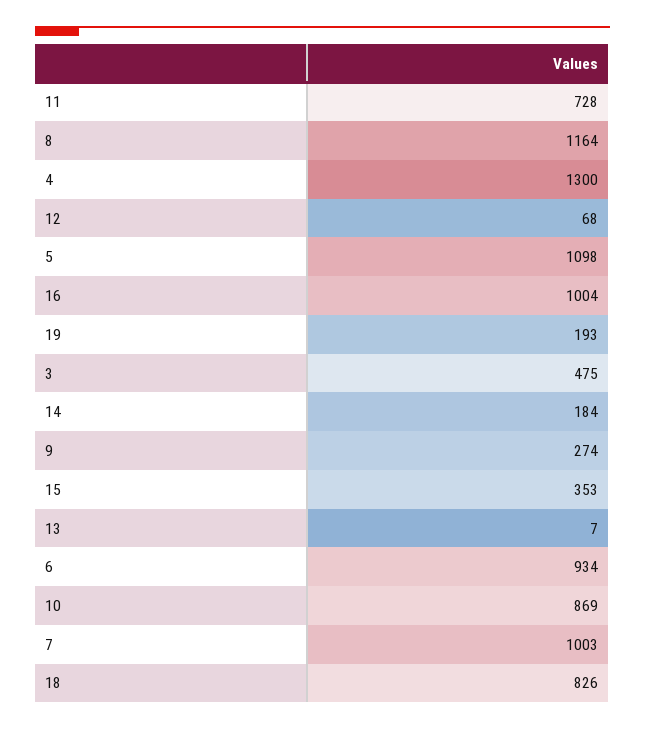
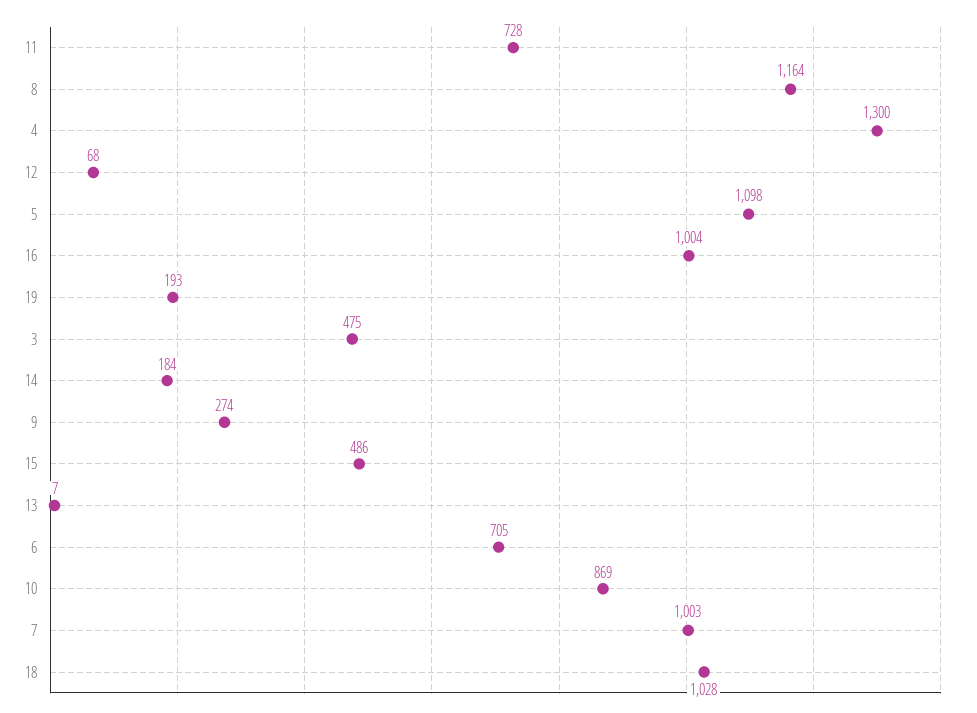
  {
    "11": 728,
    "8": 1164,
    "4": 1300,
    "12": 68,
    "5": 1098,
    "16": 1004,
    "19": 193,
    "3": 475,
    "14": 184,
    "9": 274,
-   "15": 353,
+   "15": 486,
    "13": 7,
-   "6": 934,
+   "6": 705,
    "10": 869,
    "7": 1003,
-   "18": 826
+   "18": 1028
  }

